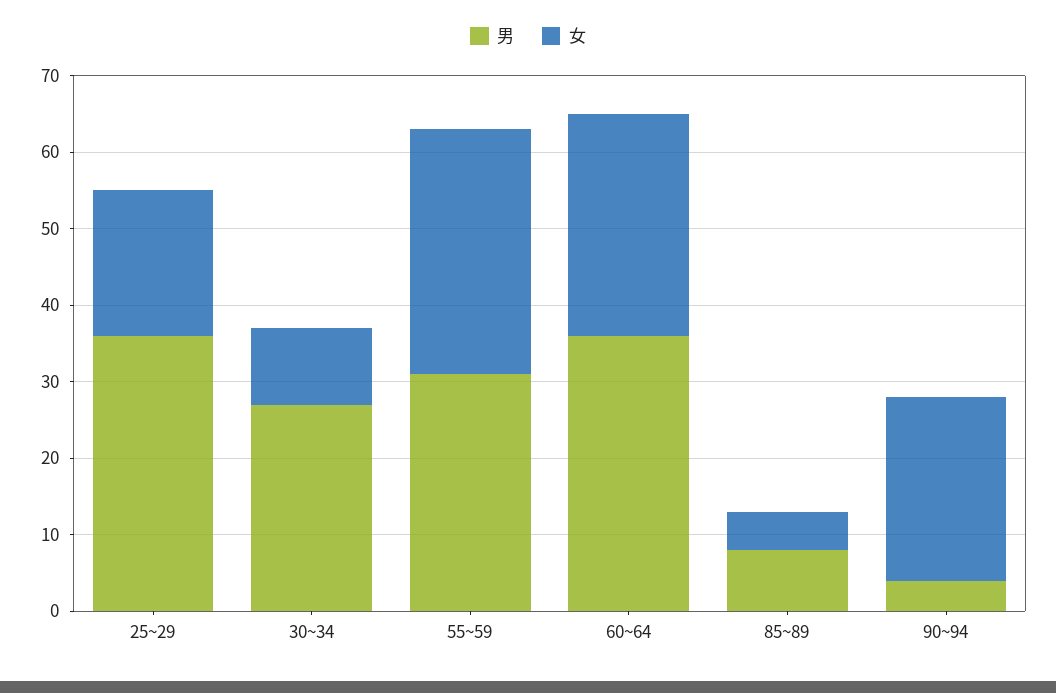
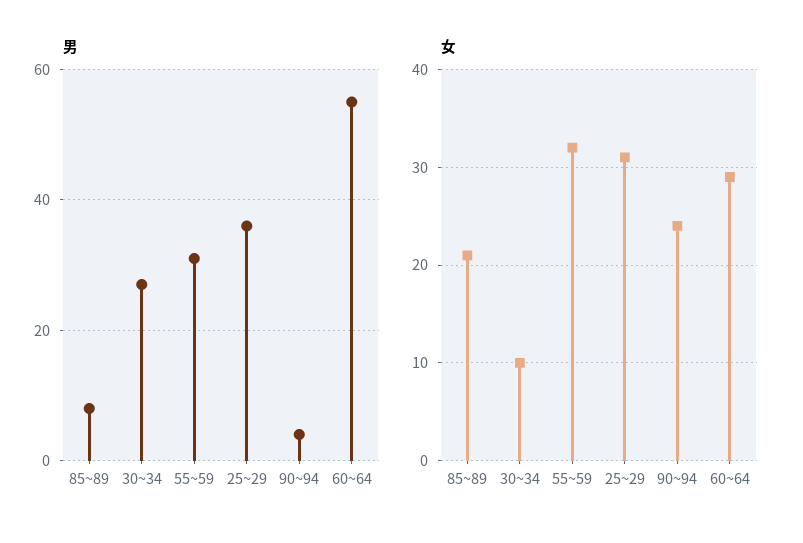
  {
    "男": {
      "25~29": 35,
      "30~34": 25,
      "55~59": 30,
-     "60~64": 35,
+     "60~64": 55,
      "85~89": 10,
      "90~94": 5
    },
    "女": {
-     "25~29": 20,
+     "25~29": 31,
      "30~34": 10,
      "55~59": 32,
      "60~64": 29,
-     "85~89": 5,
+     "85~89": 21,
      "90~94": 24
    }
  }

